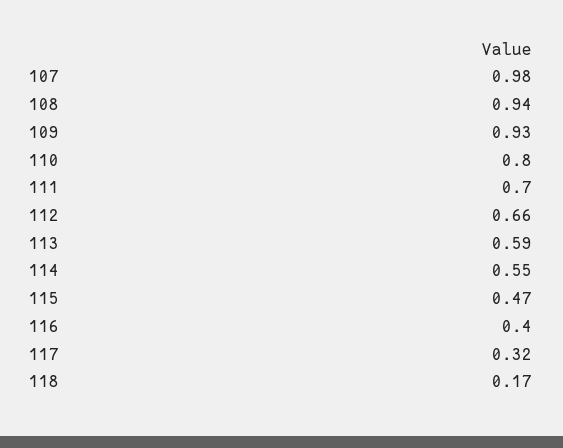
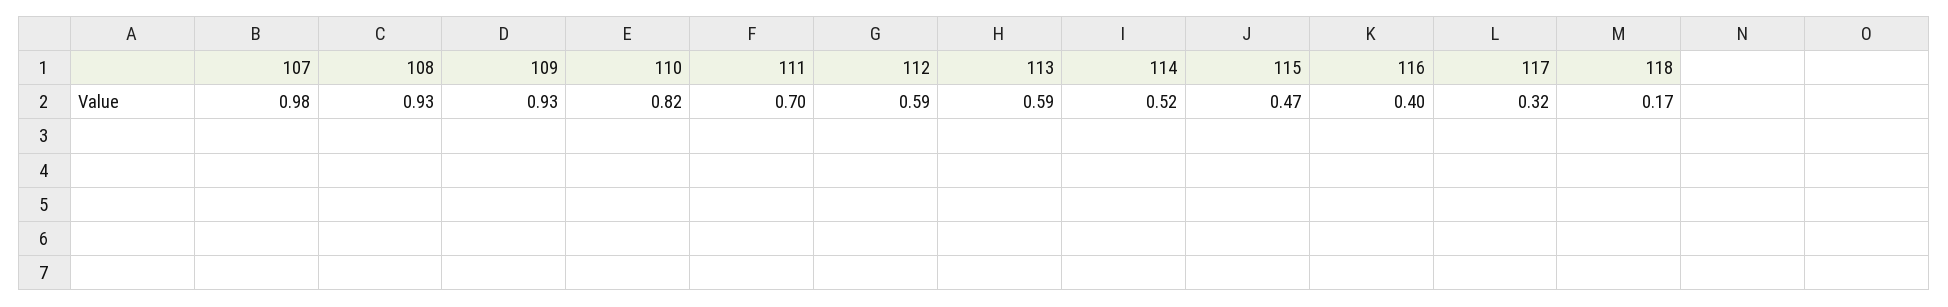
  {
    "107": 0.98,
-   "108": 0.94,
+   "108": 0.93,
    "109": 0.93,
-   "110": 0.8,
+   "110": 0.82,
    "111": 0.7,
-   "112": 0.66,
+   "112": 0.59,
    "113": 0.59,
-   "114": 0.55,
+   "114": 0.52,
    "115": 0.47,
    "116": 0.4,
    "117": 0.32,
    "118": 0.17
  }

